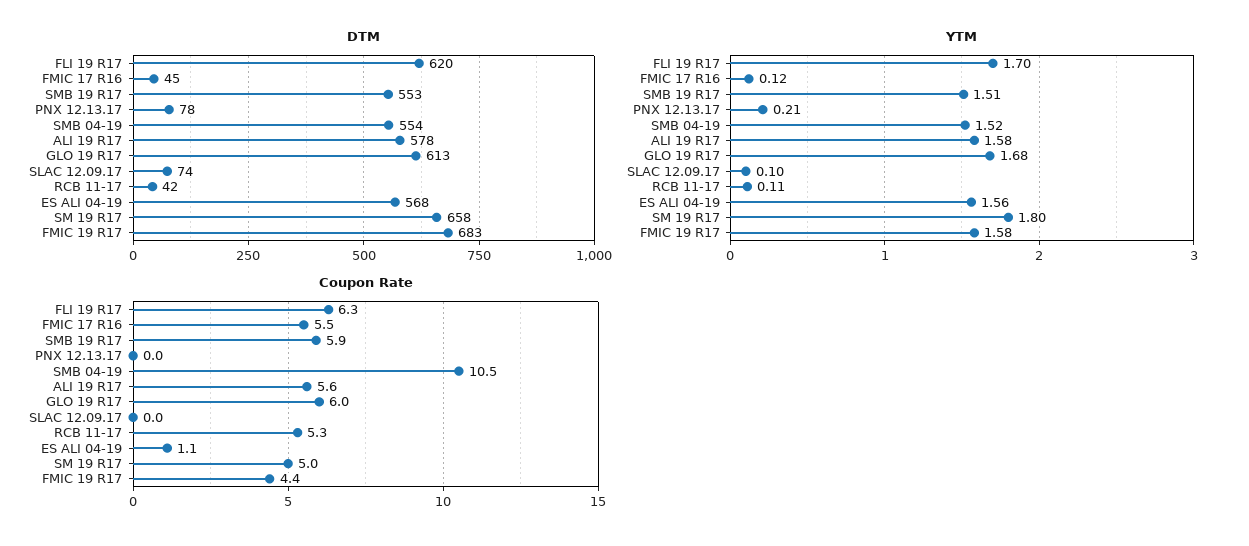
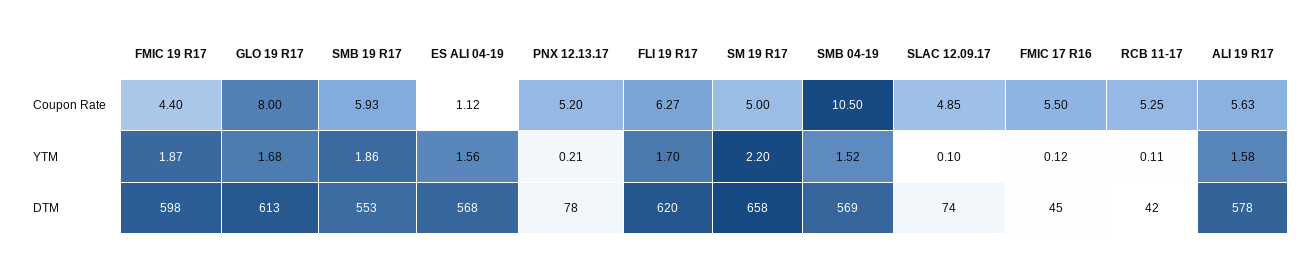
  {
    "DTM": {
      "FLI 19 R17": 620,
      "FMIC 17 R16": 45,
      "SMB 19 R17": 553,
      "PNX 12.13.17": 78,
-     "SMB 04-19": 554,
+     "SMB 04-19": 569,
      "ALI 19 R17": 578,
      "GLO 19 R17": 613,
      "SLAC 12.09.17": 74,
      "RCB 11-17": 42,
      "ES ALI 04-19": 568,
      "SM 19 R17": 658,
-     "FMIC 19 R17": 683
+     "FMIC 19 R17": 598
    },
    "YTM": {
      "FLI 19 R17": 1.7,
      "FMIC 17 R16": 0.12,
-     "SMB 19 R17": 1.51,
+     "SMB 19 R17": 1.86,
      "PNX 12.13.17": 0.21,
      "SMB 04-19": 1.52,
      "ALI 19 R17": 1.58,
      "GLO 19 R17": 1.68,
      "SLAC 12.09.17": 0.1,
      "RCB 11-17": 0.11,
      "ES ALI 04-19": 1.56,
-     "SM 19 R17": 1.8,
+     "SM 19 R17": 2.2,
-     "FMIC 19 R17": 1.58
+     "FMIC 19 R17": 1.87
    },
    "Coupon Rate": {
      "FLI 19 R17": 6.27,
      "FMIC 17 R16": 5.5,
      "SMB 19 R17": 5.93,
-     "PNX 12.13.17": 0,
+     "PNX 12.13.17": 5.2,
      "SMB 04-19": 10.5,
      "ALI 19 R17": 5.63,
-     "GLO 19 R17": 6,
+     "GLO 19 R17": 8,
-     "SLAC 12.09.17": 0,
+     "SLAC 12.09.17": 4.85,
      "RCB 11-17": 5.25,
      "ES ALI 04-19": 1.12,
      "SM 19 R17": 5,
      "FMIC 19 R17": 4.4
    }
  }

